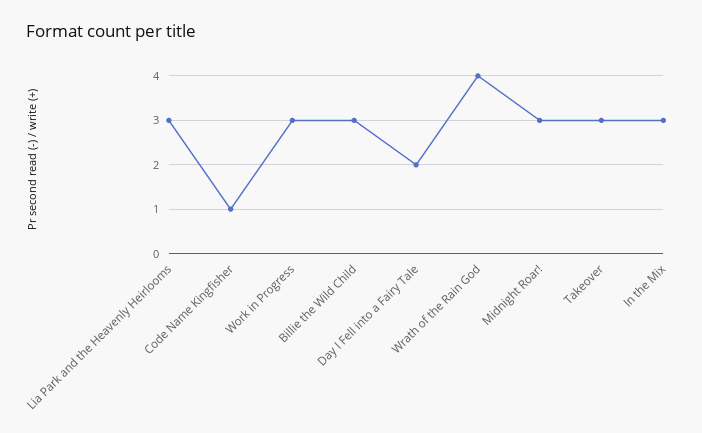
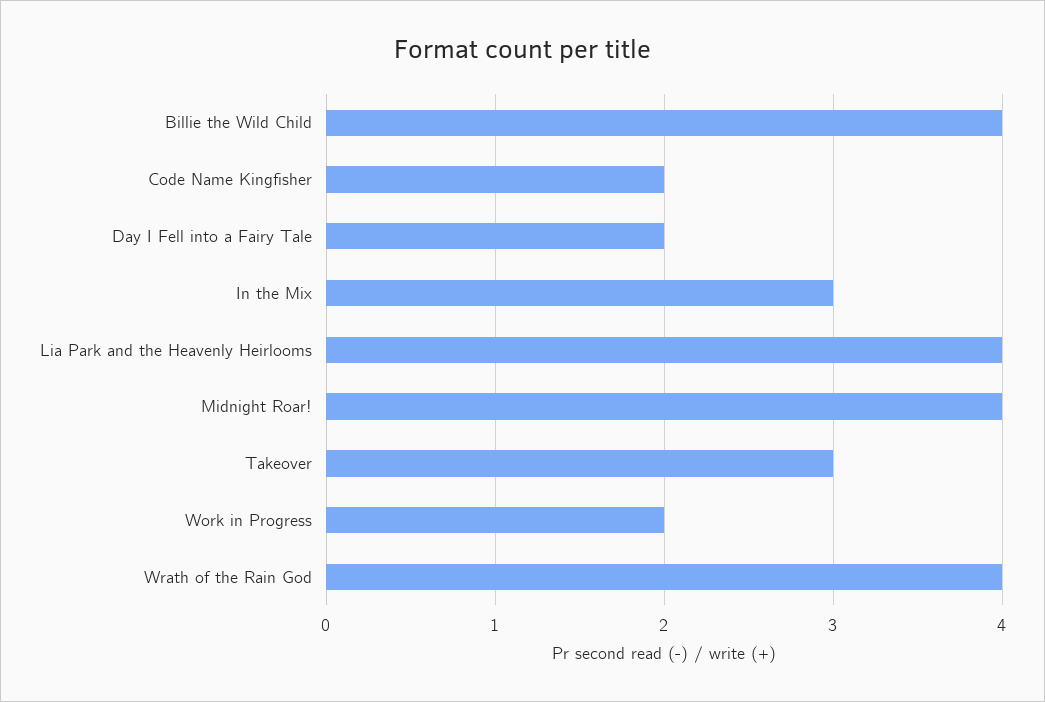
  {
-   "Lia Park and the Heavenly Heirlooms": 3,
+   "Lia Park and the Heavenly Heirlooms": 4,
-   "Code Name Kingfisher": 1,
+   "Code Name Kingfisher": 2,
-   "Work in Progress": 3,
+   "Work in Progress": 2,
-   "Billie the Wild Child": 3,
+   "Billie the Wild Child": 4,
    "Day I Fell into a Fairy Tale": 2,
    "Wrath of the Rain God": 4,
-   "Midnight Roar!": 3,
+   "Midnight Roar!": 4,
    "Takeover": 3,
    "In the Mix": 3
  }

